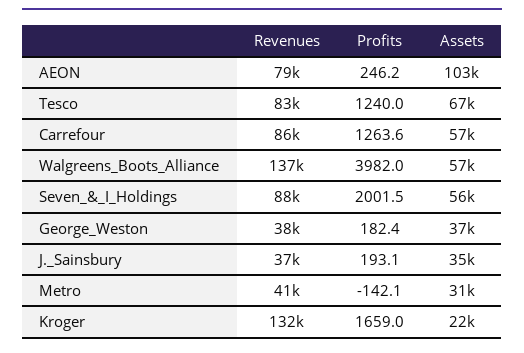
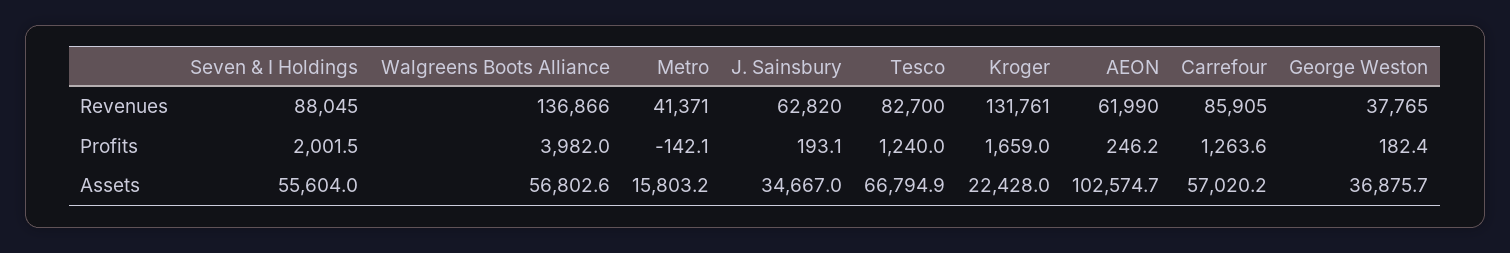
  {
    "Revenues": {
-     "AEON": 79000,
+     "AEON": 61990,
      "Tesco": 82700,
      "Carrefour": 85905,
      "Walgreens_Boots_Alliance": 136866,
      "Seven_&_I_Holdings": 88045,
      "George_Weston": 37765,
-     "J._Sainsbury": 37000,
+     "J._Sainsbury": 62820,
      "Metro": 41371,
      "Kroger": 131761
    },
    "Profits": {
      "AEON": 246.2,
      "Tesco": 1240,
      "Carrefour": 1263.6,
      "Walgreens_Boots_Alliance": 3982,
      "Seven_&_I_Holdings": 2001.5,
      "George_Weston": 182.4,
      "J._Sainsbury": 193.1,
      "Metro": -142.1,
      "Kroger": 1659
    },
    "Assets": {
      "AEON": 102574.7,
      "Tesco": 66794.9,
      "Carrefour": 57020.2,
      "Walgreens_Boots_Alliance": 56802.6,
      "Seven_&_I_Holdings": 55604,
      "George_Weston": 36875.7,
      "J._Sainsbury": 34667,
-     "Metro": 31000,
+     "Metro": 15803.2,
      "Kroger": 22428
    }
  }

